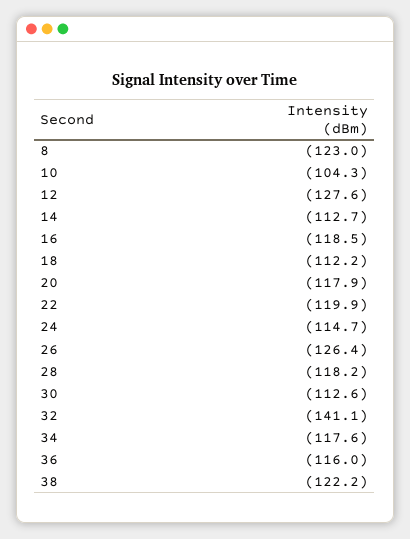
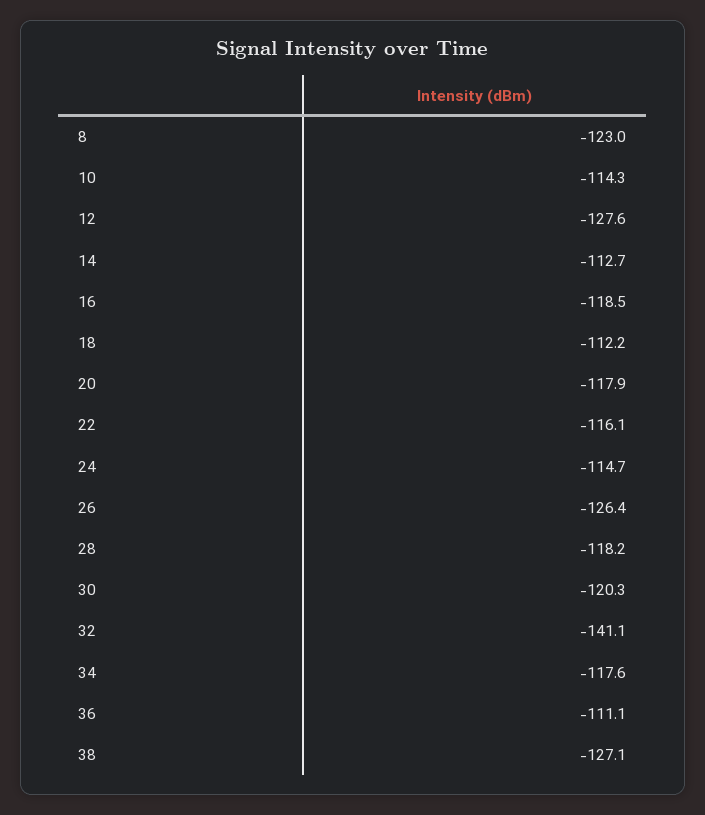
  {
    "8": -123,
-   "10": -104.3,
+   "10": -114.3,
    "12": -127.6,
    "14": -112.7,
    "16": -118.5,
    "18": -112.2,
    "20": -117.9,
-   "22": -119.9,
+   "22": -116.1,
    "24": -114.7,
    "26": -126.4,
    "28": -118.2,
-   "30": -112.6,
+   "30": -120.3,
    "32": -141.1,
    "34": -117.6,
-   "36": -116,
+   "36": -111.1,
-   "38": -122.2
+   "38": -127.1
  }

